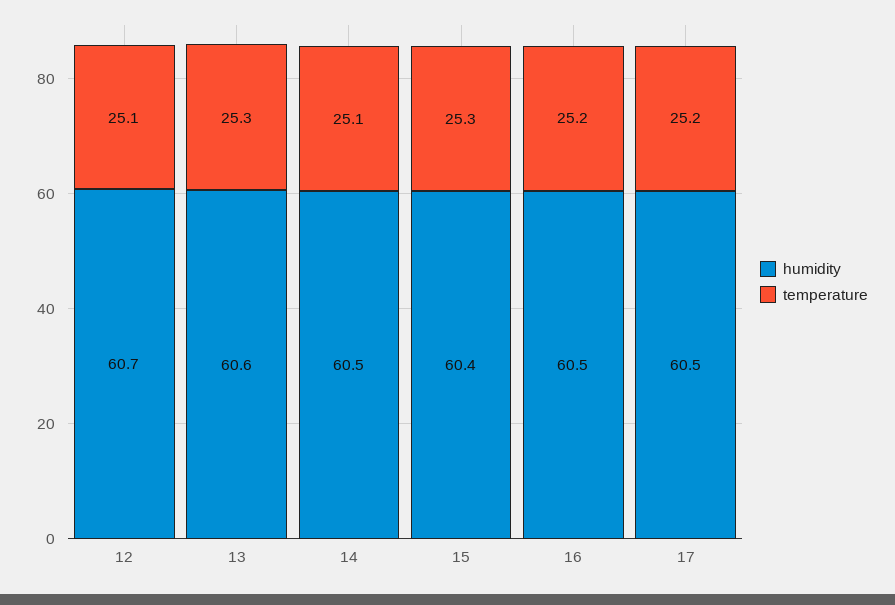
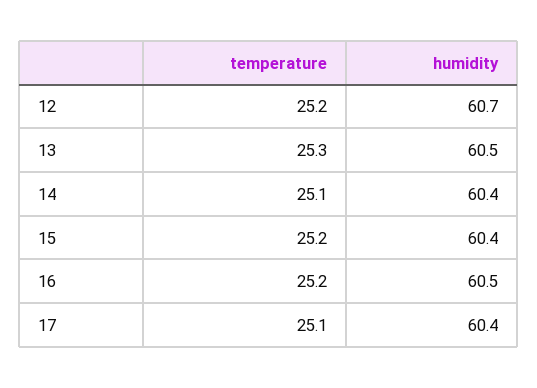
  {
    "humidity": {
      "12": 60.7,
-     "13": 60.6,
+     "13": 60.5,
-     "14": 60.5,
+     "14": 60.4,
      "15": 60.4,
      "16": 60.5,
-     "17": 60.5
+     "17": 60.4
    },
    "temperature": {
-     "12": 25.1,
+     "12": 25.2,
      "13": 25.3,
      "14": 25.1,
-     "15": 25.3,
+     "15": 25.2,
      "16": 25.2,
-     "17": 25.2
+     "17": 25.1
    }
  }

